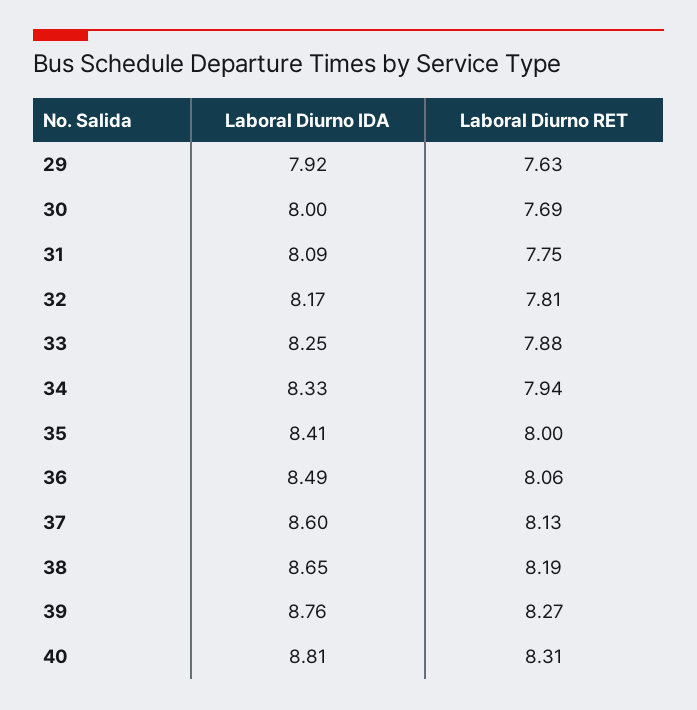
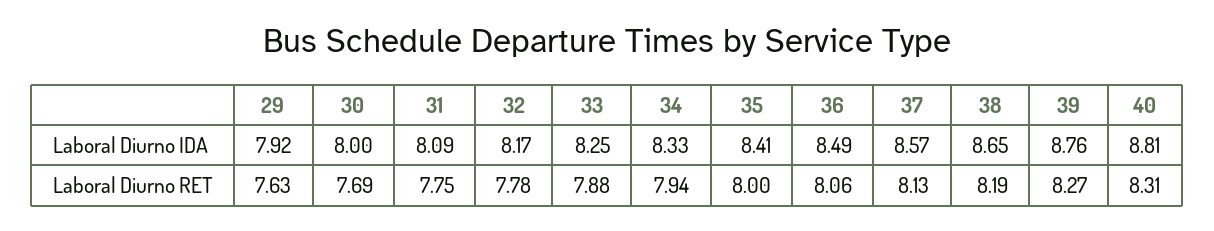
  {
    "Laboral Diurno IDA": {
      "29": 7.92,
      "30": 8,
      "31": 8.09,
      "32": 8.17,
      "33": 8.25,
      "34": 8.33,
      "35": 8.41,
      "36": 8.49,
-     "37": 8.6,
+     "37": 8.57,
      "38": 8.65,
      "39": 8.76,
      "40": 8.81
    },
    "Laboral Diurno RET": {
      "29": 7.63,
      "30": 7.69,
      "31": 7.75,
-     "32": 7.81,
+     "32": 7.78,
      "33": 7.88,
      "34": 7.94,
      "35": 8,
      "36": 8.06,
      "37": 8.13,
      "38": 8.19,
      "39": 8.27,
      "40": 8.31
    }
  }

